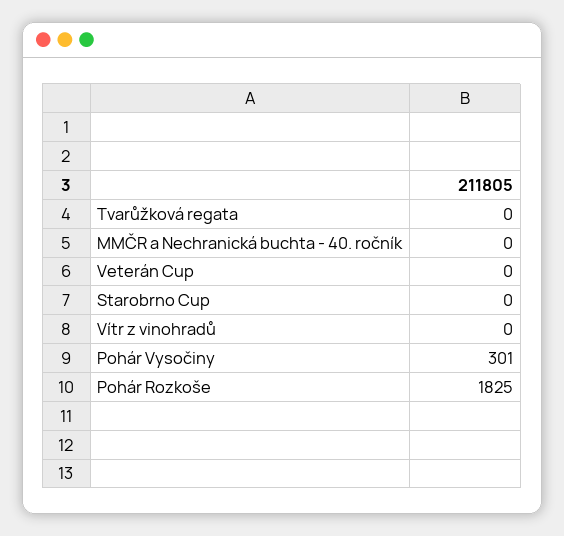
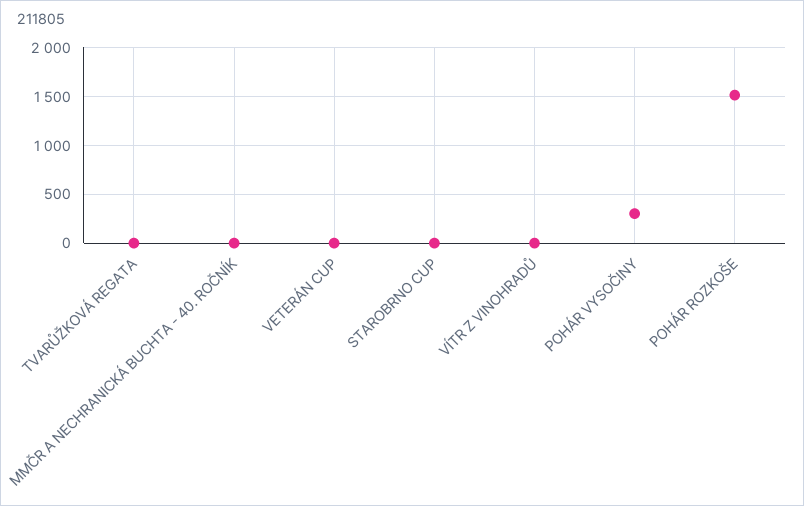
  {
    "Tvarůžková regata": 0,
    "MMČR a Nechranická buchta - 40. ročník": 0,
    "Veterán Cup": 0,
    "Starobrno Cup": 0,
    "Vítr z vinohradů": 0,
    "Pohár Vysočiny": 301,
-   "Pohár Rozkoše": 1825
+   "Pohár Rozkoše": 1500
  }

